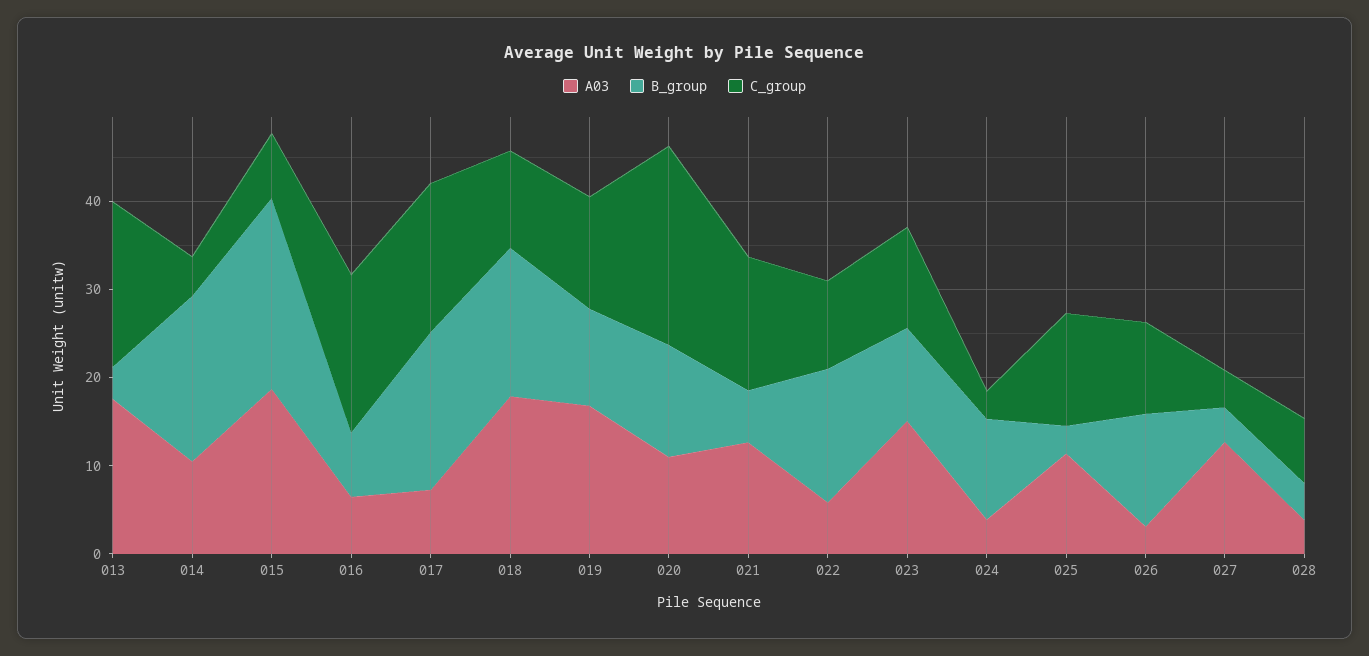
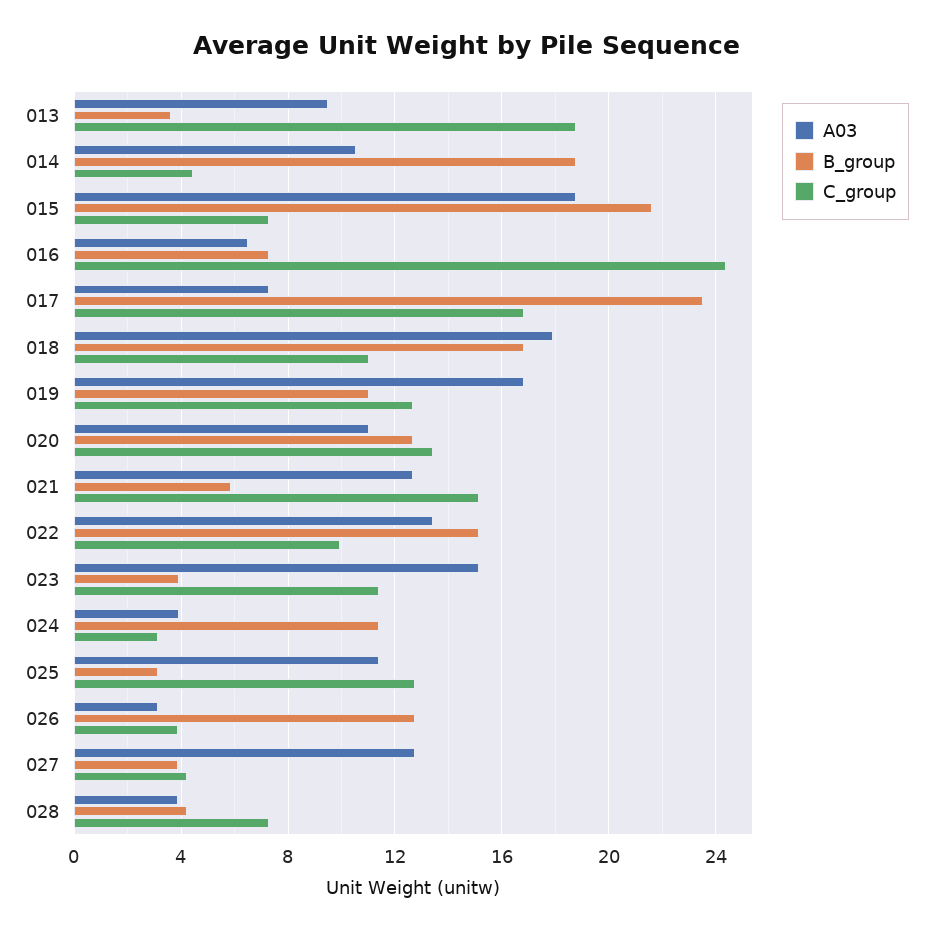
  {
    "A03": {
-     "013": 18,
+     "013": 9.5,
      "014": 10.5,
      "015": 19,
      "016": 6.5,
      "017": 7.5,
      "018": 18,
      "019": 17,
      "020": 11,
      "021": 12.5,
-     "022": 6,
+     "022": 13.5,
      "023": 15,
      "024": 4,
      "025": 11.5,
      "026": 3,
      "027": 13,
      "028": 4
    },
    "B_group": {
      "013": 3.5,
      "014": 19,
      "015": 21.5,
      "016": 7.5,
-     "017": 18,
+     "017": 23.5,
      "018": 17,
      "019": 11,
      "020": 12.5,
      "021": 6,
      "022": 15,
-     "023": 10,
+     "023": 4,
      "024": 11.5,
      "025": 3,
      "026": 13,
      "027": 4,
      "028": 4
    },
    "C_group": {
      "013": 19,
      "014": 4.5,
      "015": 7.5,
-     "016": 18,
+     "016": 24.5,
      "017": 17,
      "018": 11,
      "019": 12.5,
-     "020": 22,
+     "020": 13.5,
      "021": 15,
      "022": 10,
      "023": 11.5,
      "024": 3,
      "025": 13,
-     "026": 10,
+     "026": 4,
      "027": 4,
      "028": 7.5
    }
  }

